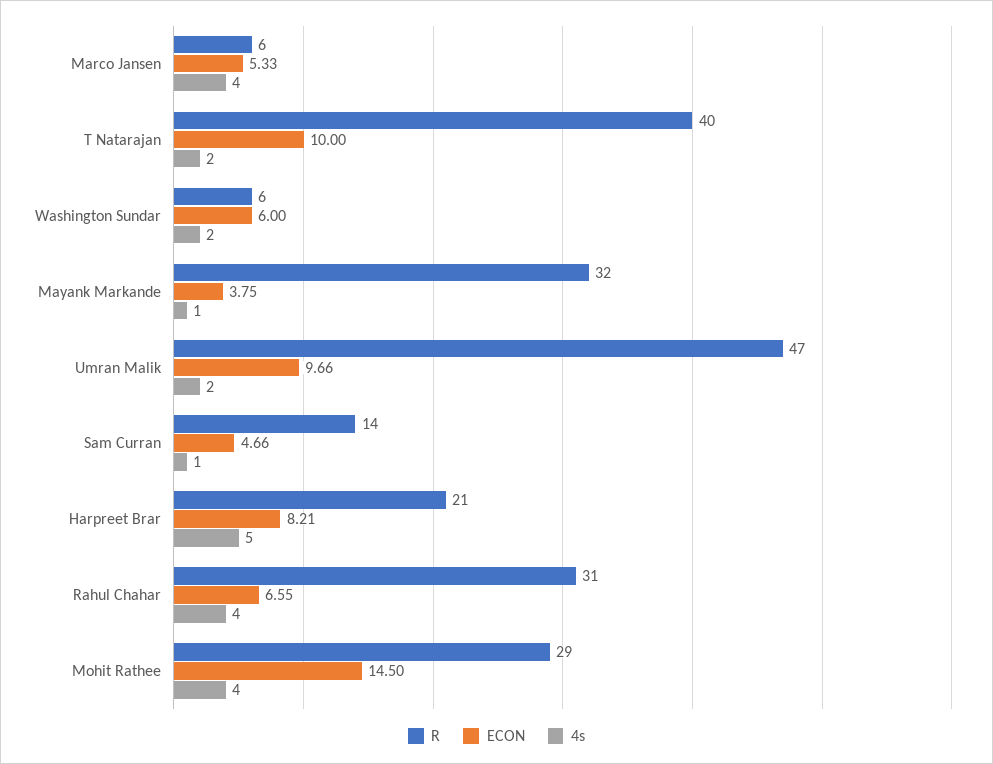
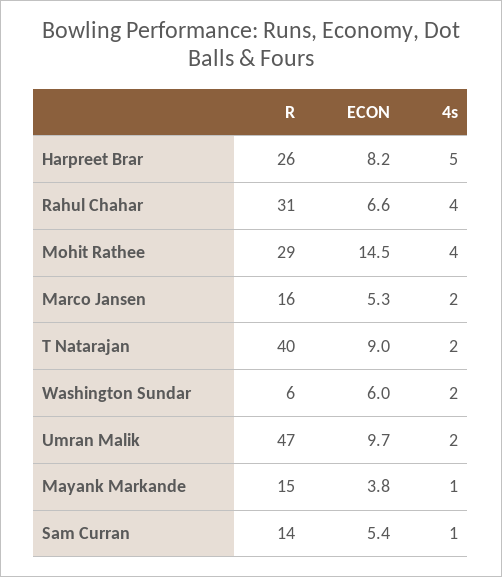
  {
    "R": {
-     "Marco Jansen": 6,
+     "Marco Jansen": 16,
      "T Natarajan": 40,
      "Washington Sundar": 6,
-     "Mayank Markande": 32,
+     "Mayank Markande": 15,
      "Umran Malik": 47,
      "Sam Curran": 14,
-     "Harpreet Brar": 21,
+     "Harpreet Brar": 26,
      "Rahul Chahar": 31,
      "Mohit Rathee": 29
    },
    "ECON": {
      "Marco Jansen": 5.33,
-     "T Natarajan": 10,
+     "T Natarajan": 9,
      "Washington Sundar": 6,
      "Mayank Markande": 3.75,
      "Umran Malik": 9.66,
-     "Sam Curran": 4.66,
+     "Sam Curran": 5.4,
      "Harpreet Brar": 8.21,
      "Rahul Chahar": 6.55,
      "Mohit Rathee": 14.5
    },
    "4s": {
-     "Marco Jansen": 4,
+     "Marco Jansen": 2,
      "T Natarajan": 2,
      "Washington Sundar": 2,
      "Mayank Markande": 1,
      "Umran Malik": 2,
      "Sam Curran": 1,
      "Harpreet Brar": 5,
      "Rahul Chahar": 4,
      "Mohit Rathee": 4
    }
  }

